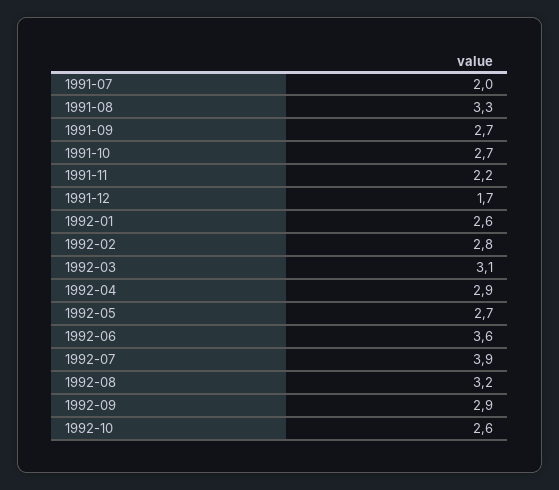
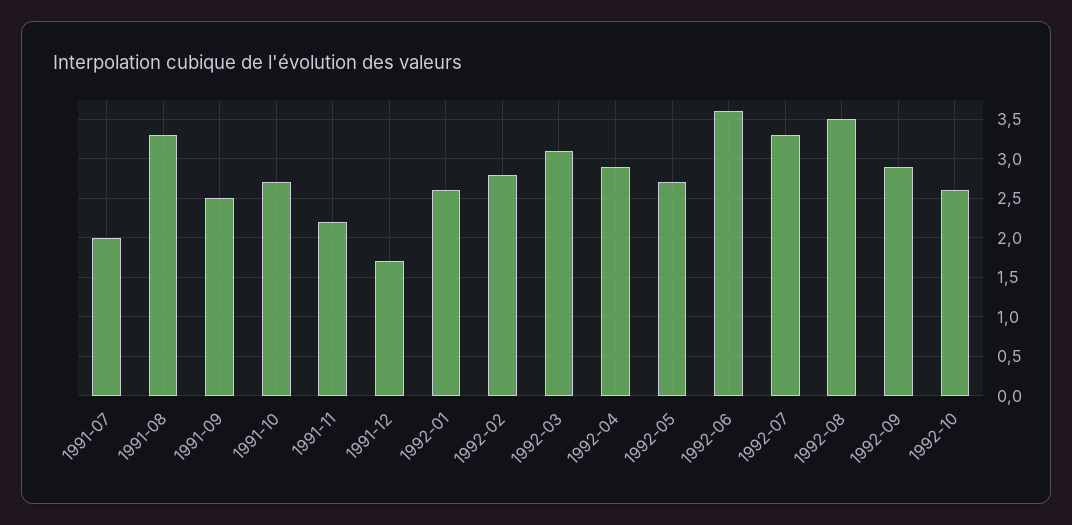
  {
    "1991-07": 2,
    "1991-08": 3.3,
-   "1991-09": 2.7,
+   "1991-09": 2.5,
    "1991-10": 2.7,
    "1991-11": 2.2,
    "1991-12": 1.7,
    "1992-01": 2.6,
    "1992-02": 2.8,
    "1992-03": 3.1,
    "1992-04": 2.9,
    "1992-05": 2.7,
    "1992-06": 3.6,
-   "1992-07": 3.9,
+   "1992-07": 3.3,
-   "1992-08": 3.2,
+   "1992-08": 3.5,
    "1992-09": 2.9,
    "1992-10": 2.6
  }

